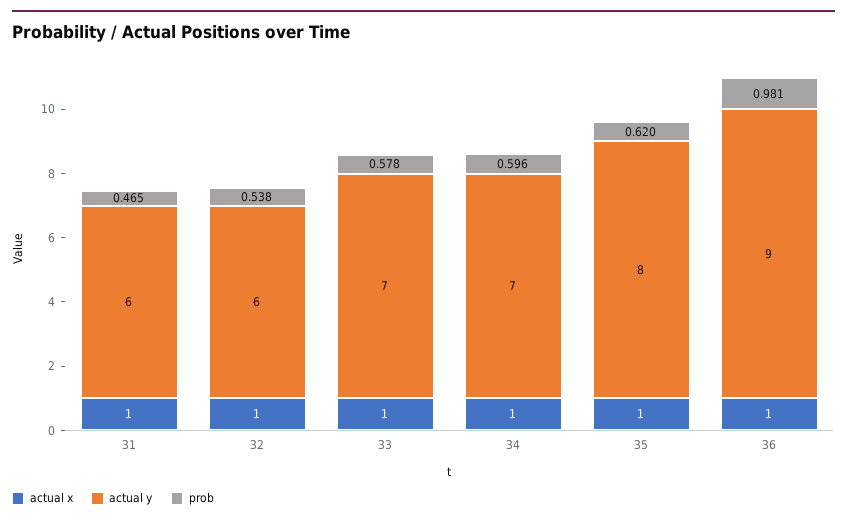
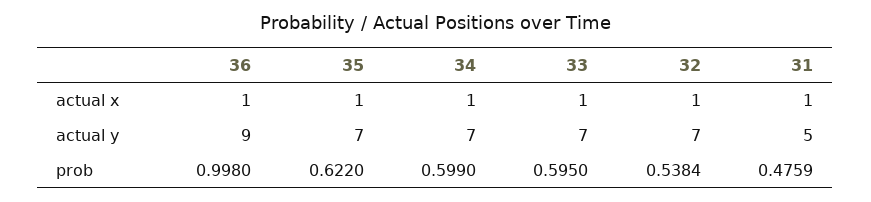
  {
    "actual x": {
      "31": 1,
      "32": 1,
      "33": 1,
      "34": 1,
      "35": 1,
      "36": 1
    },
    "actual y": {
-     "31": 6,
+     "31": 5,
-     "32": 6,
+     "32": 7,
      "33": 7,
      "34": 7,
-     "35": 8,
+     "35": 7,
      "36": 9
    },
    "prob": {
-     "31": 0.465,
+     "31": 0.4759,
-     "32": 0.538,
+     "32": 0.5384,
-     "33": 0.578,
+     "33": 0.595,
-     "34": 0.596,
+     "34": 0.599,
-     "35": 0.62,
+     "35": 0.622,
-     "36": 0.981
+     "36": 0.998
    }
  }

